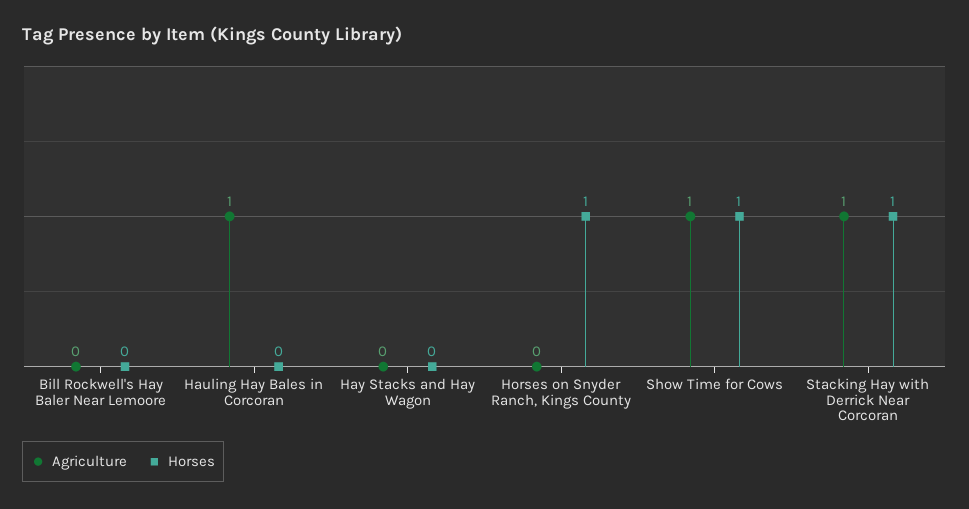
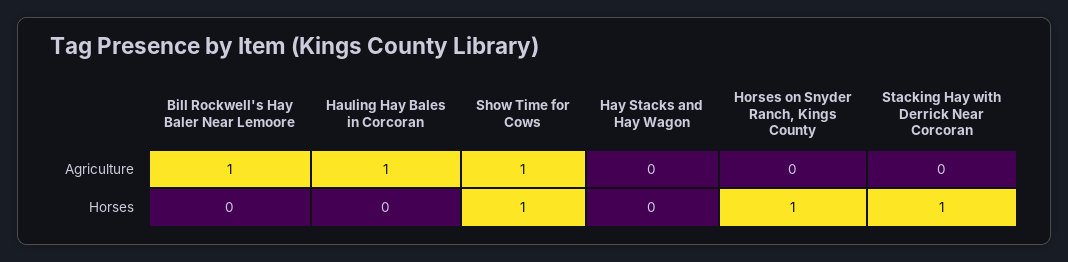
  {
    "Agriculture": {
-     "Bill Rockwell's Hay Baler Near Lemoore": 0,
+     "Bill Rockwell's Hay Baler Near Lemoore": 1,
      "Hauling Hay Bales in Corcoran": 1,
      "Hay Stacks and Hay Wagon": 0,
      "Horses on Snyder Ranch, Kings County": 0,
      "Show Time for Cows": 1,
-     "Stacking Hay with Derrick Near Corcoran": 1
+     "Stacking Hay with Derrick Near Corcoran": 0
    },
    "Horses": {
      "Bill Rockwell's Hay Baler Near Lemoore": 0,
      "Hauling Hay Bales in Corcoran": 0,
      "Hay Stacks and Hay Wagon": 0,
      "Horses on Snyder Ranch, Kings County": 1,
      "Show Time for Cows": 1,
      "Stacking Hay with Derrick Near Corcoran": 1
    }
  }

